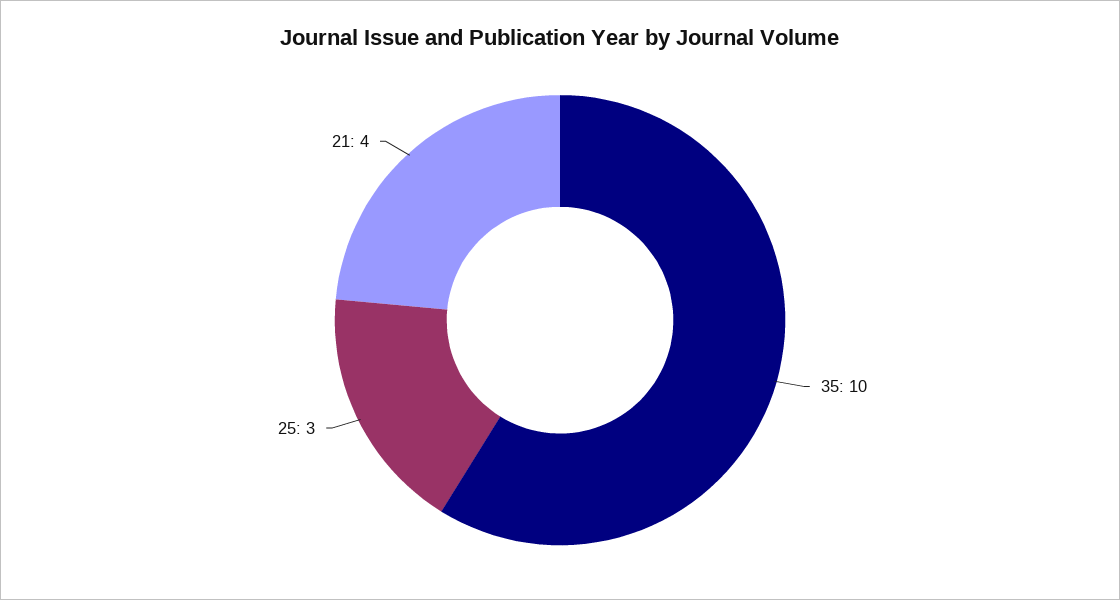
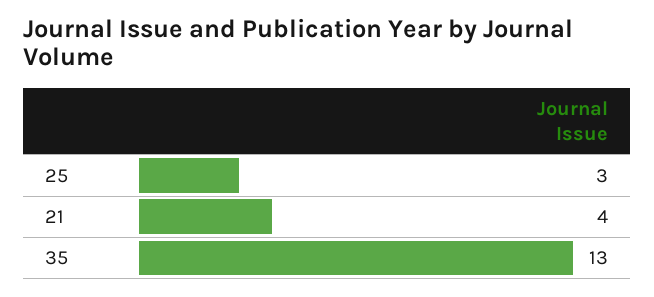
  {
-   "35": 10,
+   "35": 13,
    "25": 3,
    "21": 4
  }

